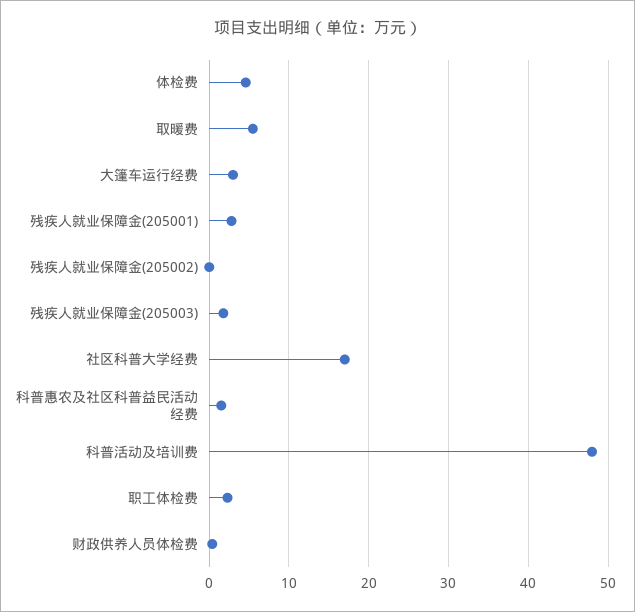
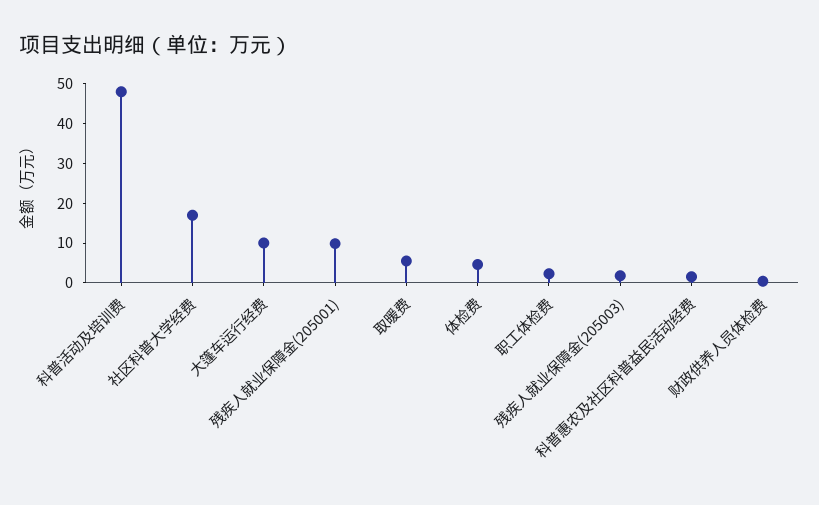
  {
    "体检费": 5,
    "取暖费": 5,
-   "大篷车运行经费": 3,
+   "大篷车运行经费": 10,
-   "残疾人就业保障金(205001)": 3,
+   "残疾人就业保障金(205001)": 10,
-   "残疾人就业保障金(205002)": 0,
    "残疾人就业保障金(205003)": 2,
    "社区科普大学经费": 17,
    "科普惠农及社区科普益民活动经费": 2,
    "科普活动及培训费": 48,
    "职工体检费": 2,
    "财政供养人员体检费": 0
  }

